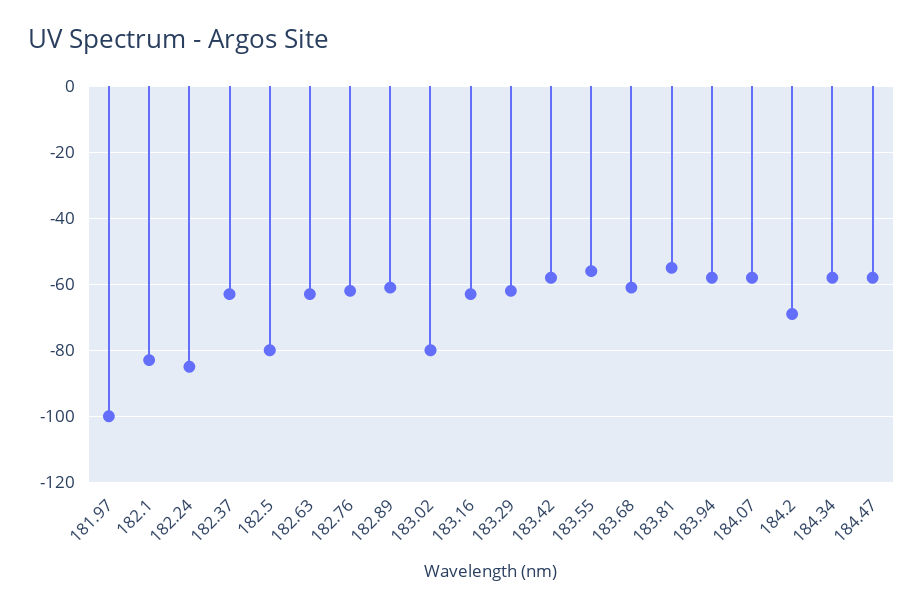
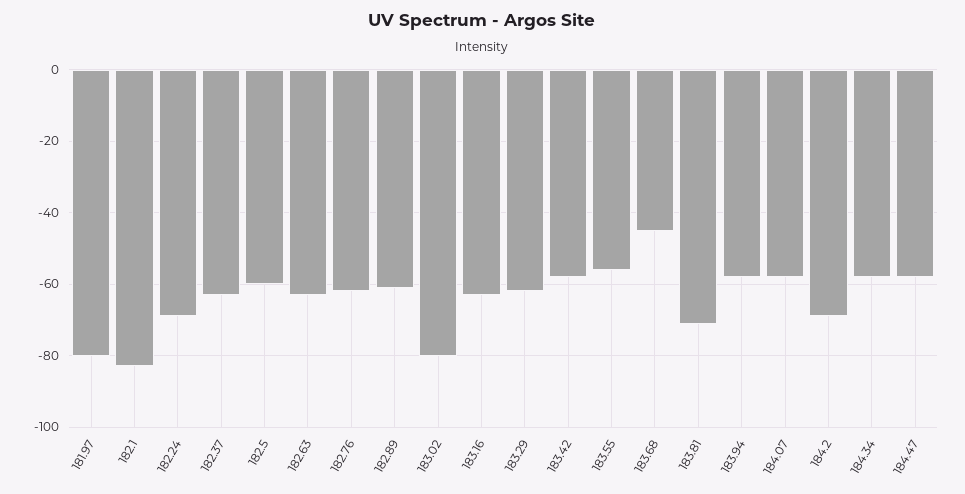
  {
-   "181.97": -100,
+   "181.97": -80,
    "182.1": -85,
-   "182.24": -85,
+   "182.24": -70,
    "182.37": -65,
-   "182.5": -80,
+   "182.5": -60,
    "182.63": -65,
    "182.76": -60,
    "182.89": -60,
    "183.02": -80,
    "183.16": -65,
    "183.29": -60,
    "183.42": -60,
    "183.55": -55,
-   "183.68": -60,
+   "183.68": -45,
-   "183.81": -55,
+   "183.81": -70,
    "183.94": -60,
    "184.07": -60,
    "184.2": -70,
    "184.34": -60,
    "184.47": -60
  }

